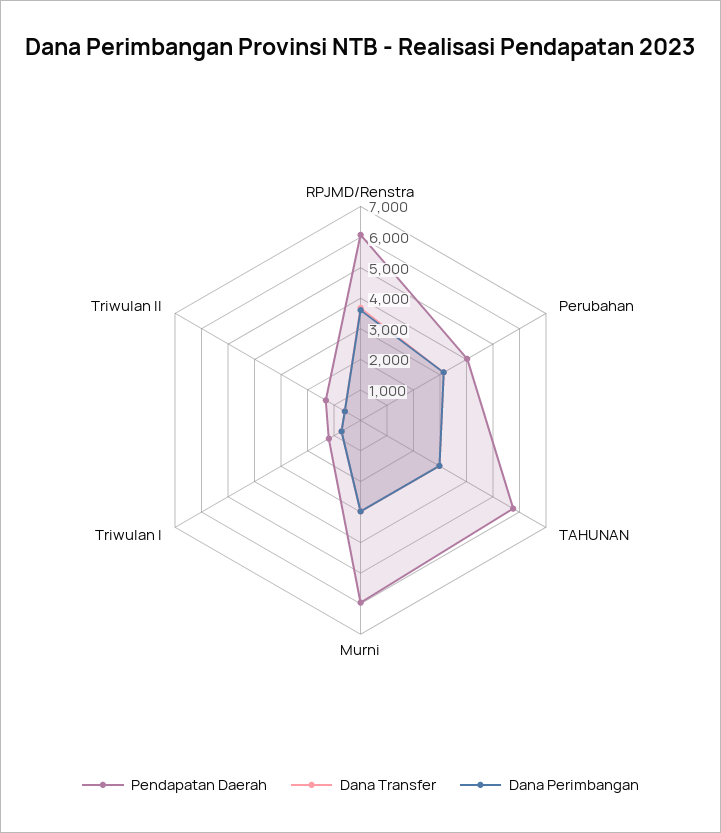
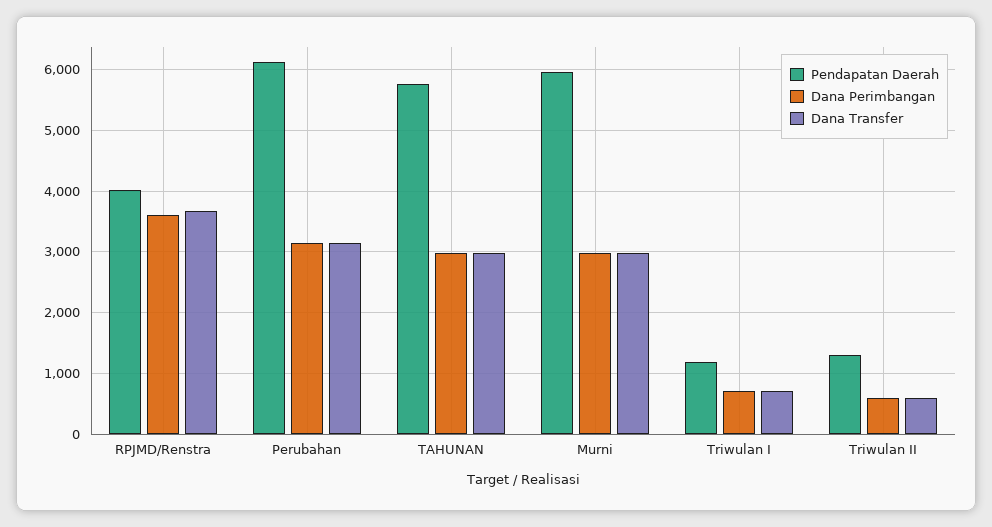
  {
    "Pendapatan Daerah": {
-     "RPJMD/Renstra": 6000,
+     "RPJMD/Renstra": 4000,
-     "Perubahan": 4000,
+     "Perubahan": 6100,
      "TAHUNAN": 5800,
      "Murni": 6000,
      "Triwulan I": 1200,
      "Triwulan II": 1300
    },
    "Dana Transfer": {
      "RPJMD/Renstra": 3700,
      "Perubahan": 3100,
      "TAHUNAN": 3000,
      "Murni": 3000,
      "Triwulan I": 700,
      "Triwulan II": 600
    },
    "Dana Perimbangan": {
      "RPJMD/Renstra": 3600,
      "Perubahan": 3100,
      "TAHUNAN": 3000,
      "Murni": 3000,
      "Triwulan I": 700,
      "Triwulan II": 600
    }
  }

